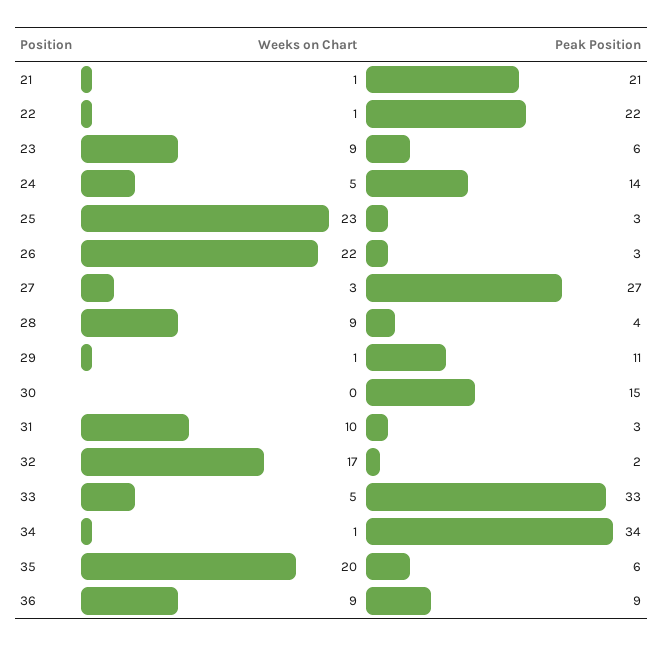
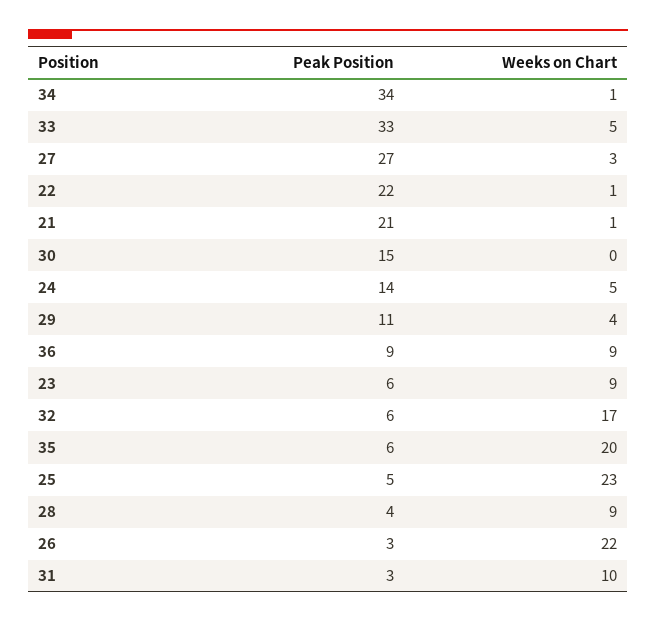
  {
    "Weeks on Chart": {
      "21": 1,
      "22": 1,
      "23": 9,
      "24": 5,
      "25": 23,
      "26": 22,
      "27": 3,
      "28": 9,
-     "29": 1,
+     "29": 4,
      "30": 0,
      "31": 10,
      "32": 17,
      "33": 5,
      "34": 1,
      "35": 20,
      "36": 9
    },
    "Peak Position": {
      "21": 21,
      "22": 22,
      "23": 6,
      "24": 14,
-     "25": 3,
+     "25": 5,
      "26": 3,
      "27": 27,
      "28": 4,
      "29": 11,
      "30": 15,
      "31": 3,
-     "32": 2,
+     "32": 6,
      "33": 33,
      "34": 34,
      "35": 6,
      "36": 9
    }
  }

